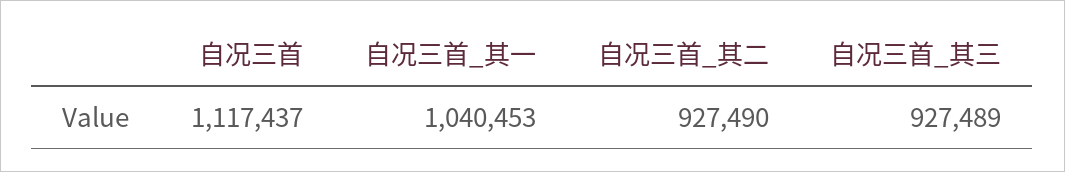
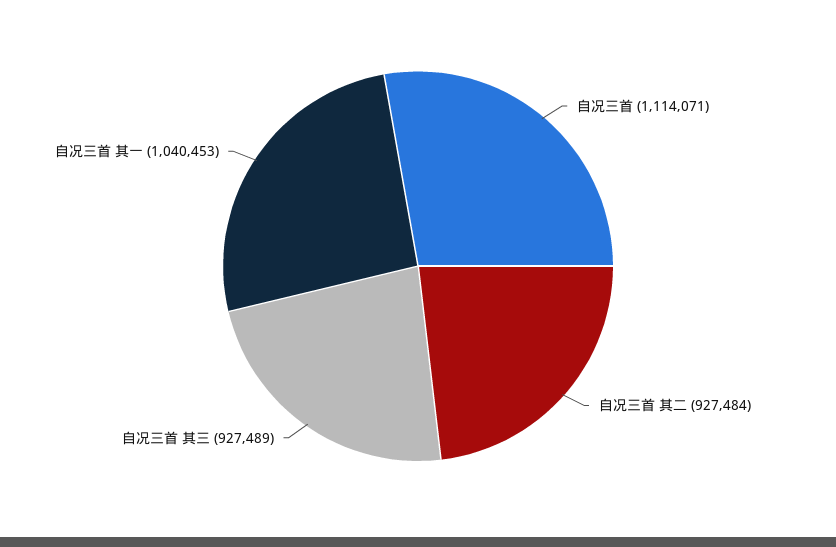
  {
-   "自况三首": 1117437,
+   "自况三首": 1114071,
    "自况三首_其一": 1040453,
-   "自况三首_其二": 927490,
+   "自况三首_其二": 927484,
    "自况三首_其三": 927489
  }

